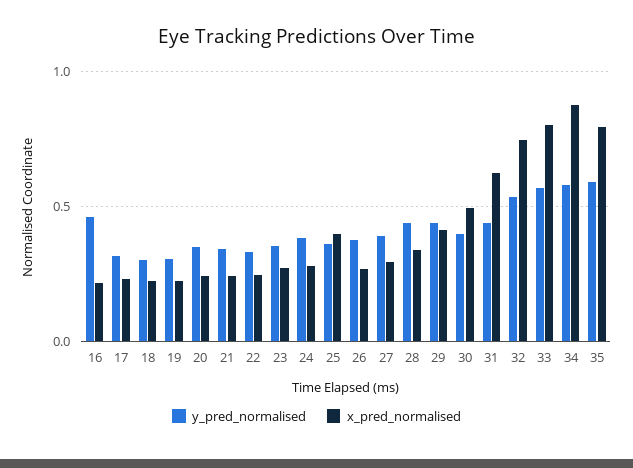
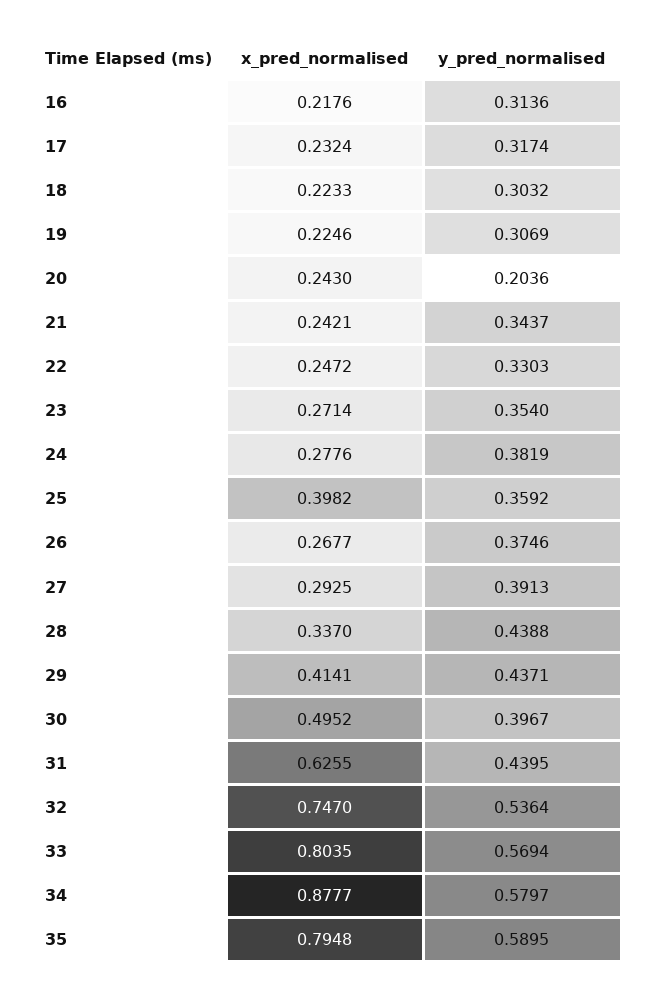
  {
    "y_pred_normalised": {
-     "16": 0.45,
+     "16": 0.3136,
      "17": 0.3174,
      "18": 0.3032,
      "19": 0.3069,
-     "20": 0.35,
+     "20": 0.2036,
      "21": 0.3437,
      "22": 0.3303,
      "23": 0.354,
      "24": 0.3819,
      "25": 0.3592,
      "26": 0.3746,
      "27": 0.3913,
      "28": 0.4388,
      "29": 0.4371,
      "30": 0.3967,
      "31": 0.4395,
      "32": 0.5364,
      "33": 0.5694,
      "34": 0.5797,
      "35": 0.5895
    },
    "x_pred_normalised": {
      "16": 0.2176,
      "17": 0.2324,
      "18": 0.2233,
      "19": 0.2246,
      "20": 0.243,
      "21": 0.2421,
      "22": 0.2472,
      "23": 0.2714,
      "24": 0.2776,
      "25": 0.3982,
      "26": 0.2677,
      "27": 0.2925,
      "28": 0.337,
      "29": 0.4141,
      "30": 0.4952,
      "31": 0.6255,
      "32": 0.747,
      "33": 0.8035,
      "34": 0.8777,
      "35": 0.7948
    }
  }

